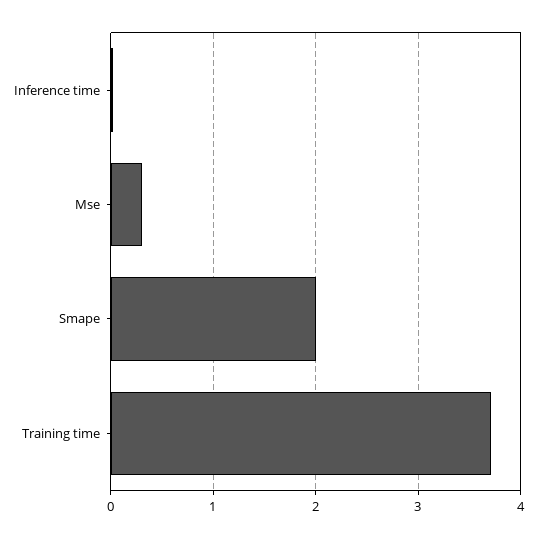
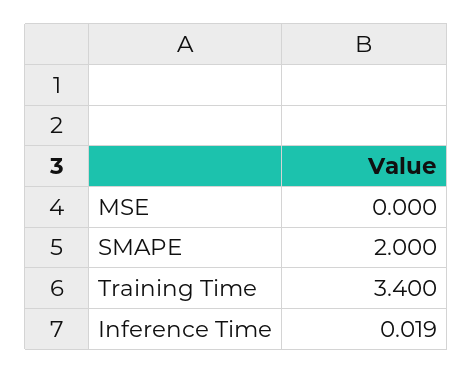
  {
    "Inference time": 0.019,
-   "Mse": 0.3,
+   "Mse": 0,
    "Smape": 2,
-   "Training time": 3.7
+   "Training time": 3.4
  }

